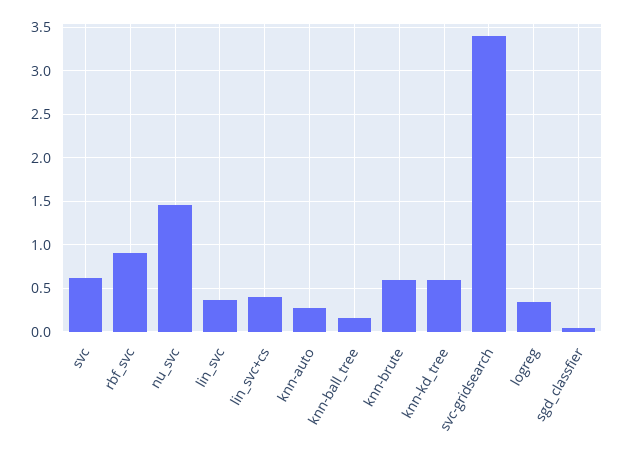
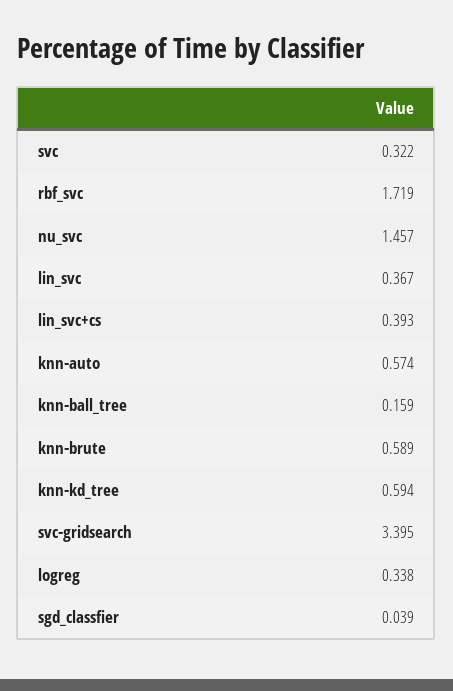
  {
-   "svc": 0.6,
+   "svc": 0.322,
-   "rbf_svc": 0.9,
+   "rbf_svc": 1.719,
    "nu_svc": 1.457,
    "lin_svc": 0.367,
    "lin_svc+cs": 0.393,
-   "knn-auto": 0.3,
+   "knn-auto": 0.574,
    "knn-ball_tree": 0.159,
    "knn-brute": 0.589,
    "knn-kd_tree": 0.594,
    "svc-gridsearch": 3.395,
    "logreg": 0.338,
    "sgd_classfier": 0.039
  }

